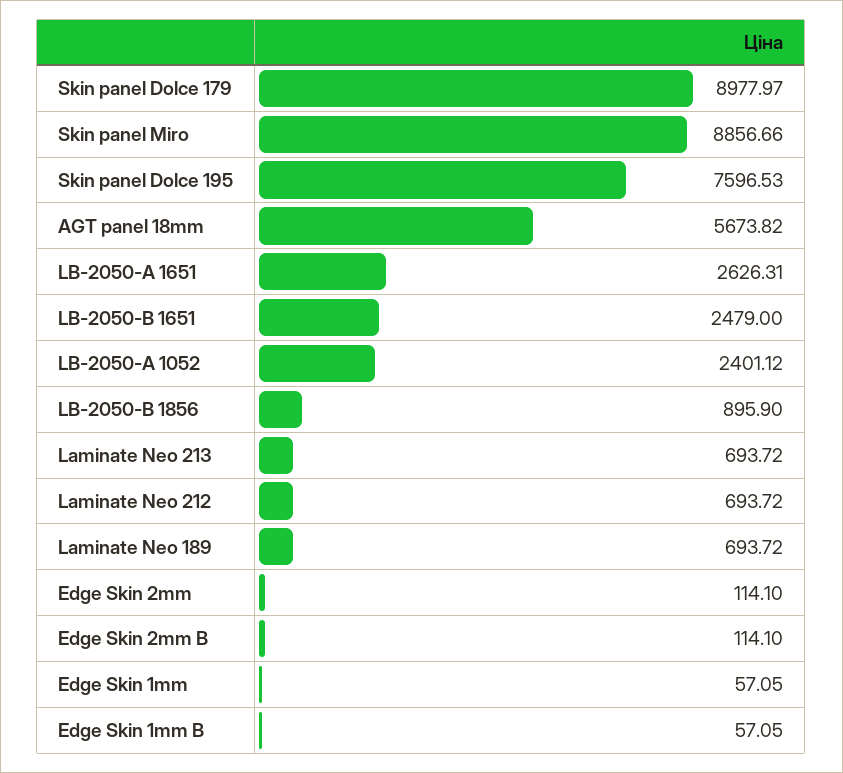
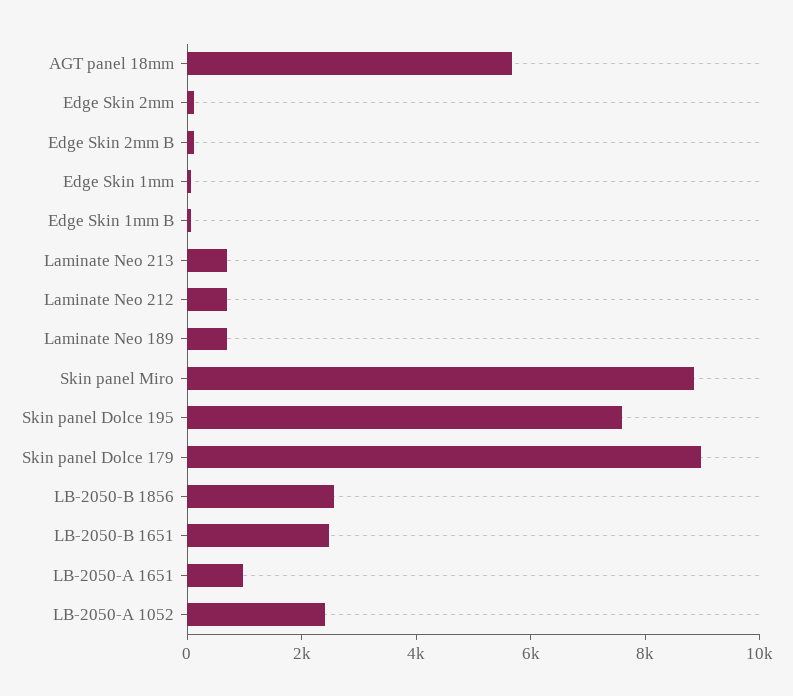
  {
    "Skin panel Dolce 179": 8977.97,
    "Skin panel Miro": 8856.66,
    "Skin panel Dolce 195": 7596.53,
    "AGT panel 18mm": 5673.82,
-   "LB-2050-A 1651": 2626.31,
+   "LB-2050-A 1651": 1000,
    "LB-2050-B 1651": 2479,
    "LB-2050-A 1052": 2401.12,
-   "LB-2050-B 1856": 895.9,
+   "LB-2050-B 1856": 2500,
    "Laminate Neo 213": 693.72,
    "Laminate Neo 212": 693.72,
    "Laminate Neo 189": 693.72,
    "Edge Skin 2mm": 114.1,
    "Edge Skin 2mm B": 114.1,
    "Edge Skin 1mm": 57.05,
    "Edge Skin 1mm B": 57.05
  }

